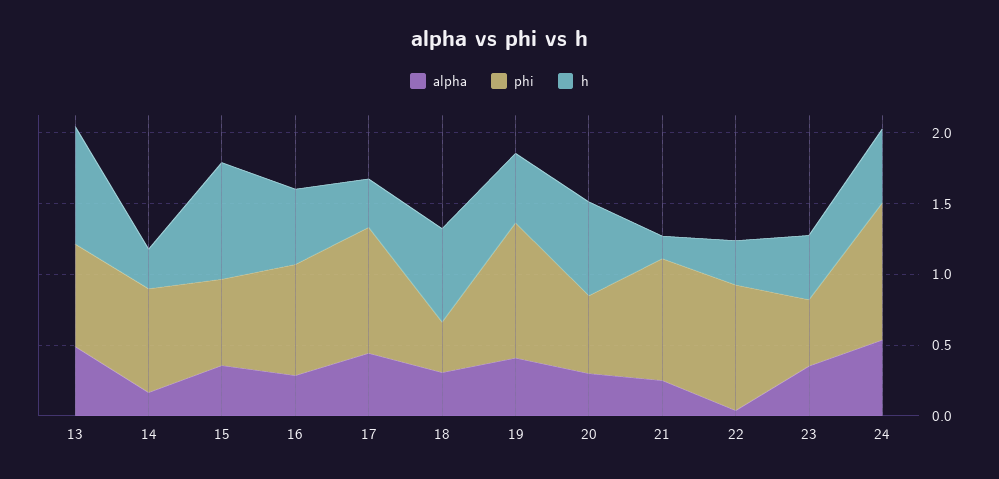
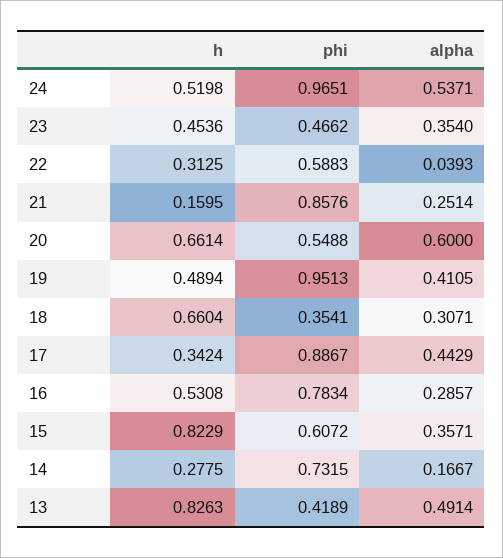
  {
    "alpha": {
      "13": 0.4914,
      "14": 0.1667,
      "15": 0.3571,
      "16": 0.2857,
      "17": 0.4429,
      "18": 0.3071,
      "19": 0.4105,
-     "20": 0.3,
+     "20": 0.6,
      "21": 0.2514,
      "22": 0.0393,
      "23": 0.354,
      "24": 0.5371
    },
    "phi": {
-     "13": 0.7,
+     "13": 0.4189,
      "14": 0.7315,
      "15": 0.6072,
      "16": 0.7834,
      "17": 0.8867,
      "18": 0.3541,
      "19": 0.9513,
      "20": 0.5488,
      "21": 0.8576,
-     "22": 0.9,
+     "22": 0.5883,
      "23": 0.4662,
      "24": 0.9651
    },
    "h": {
      "13": 0.8263,
      "14": 0.2775,
      "15": 0.8229,
      "16": 0.5308,
      "17": 0.3424,
      "18": 0.6604,
      "19": 0.4894,
      "20": 0.6614,
      "21": 0.1595,
      "22": 0.3125,
      "23": 0.4536,
      "24": 0.5198
    }
  }

